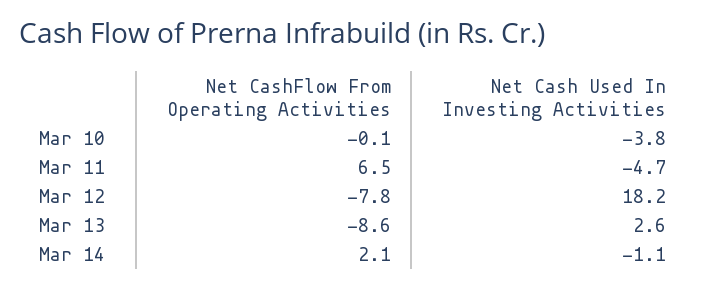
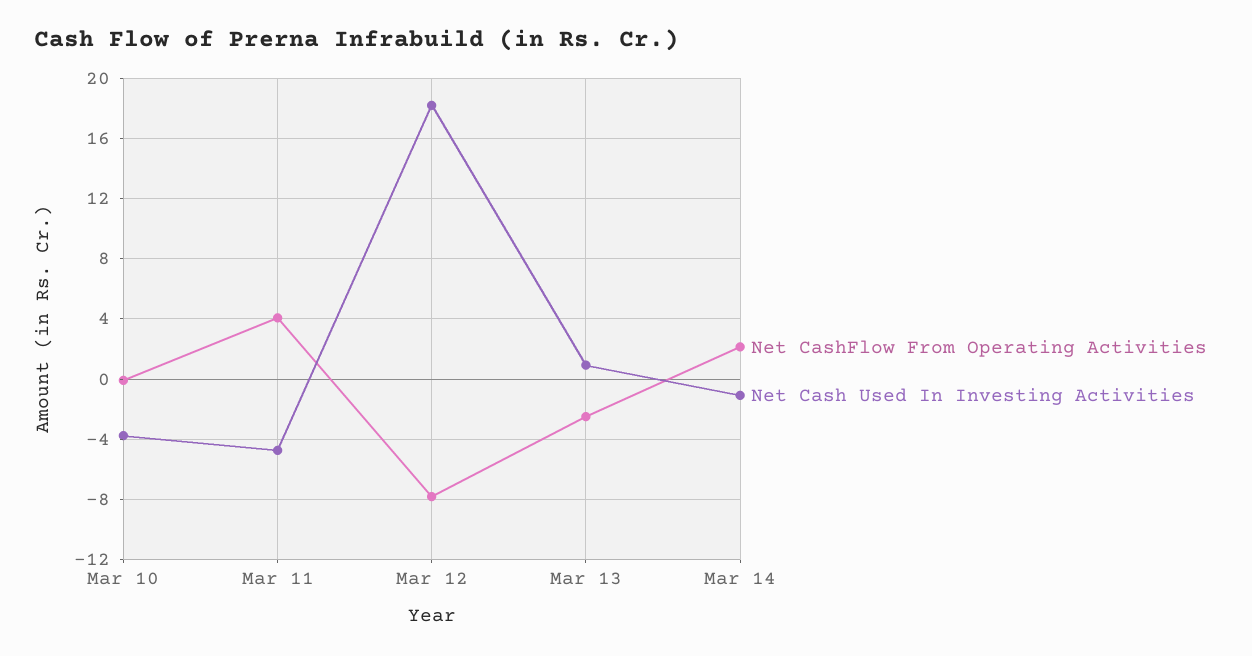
  {
    "Net CashFlow From Operating Activities": {
      "Mar 10": -0.1,
-     "Mar 11": 6.5,
+     "Mar 11": 4,
      "Mar 12": -7.8,
-     "Mar 13": -8.6,
+     "Mar 13": -2.5,
      "Mar 14": 2.1
    },
    "Net Cash Used In Investing Activities": {
      "Mar 10": -3.8,
      "Mar 11": -4.7,
      "Mar 12": 18.2,
-     "Mar 13": 2.6,
+     "Mar 13": 1,
      "Mar 14": -1.1
    }
  }

